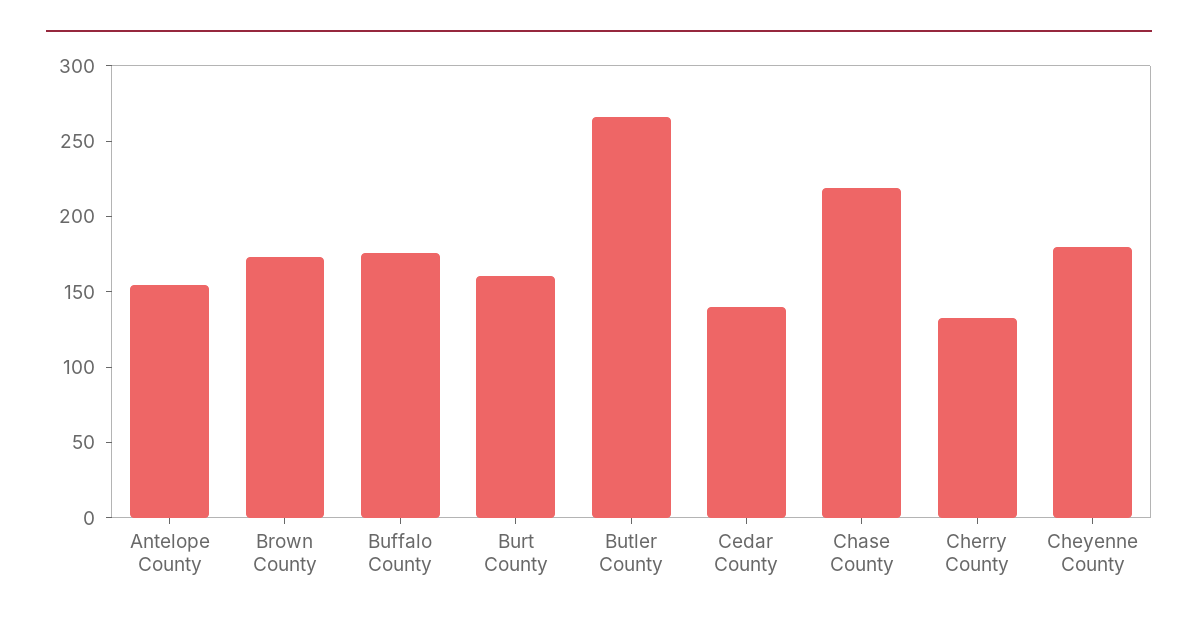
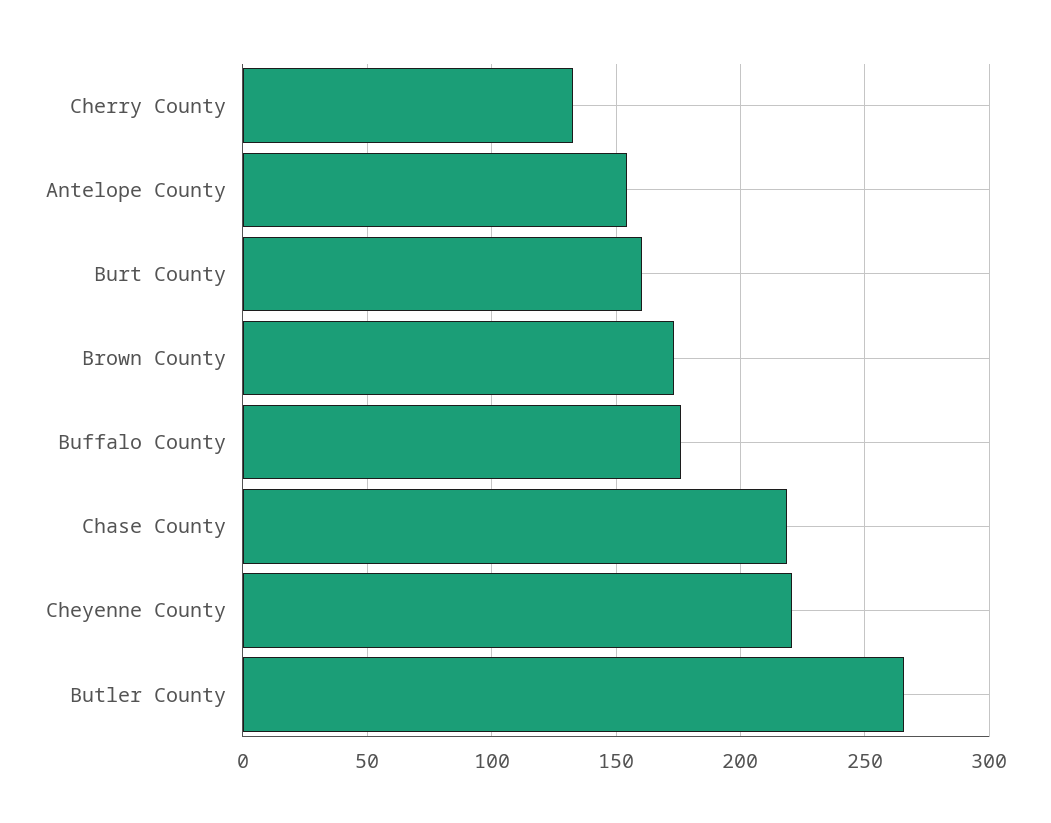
  {
    "Antelope County": 155,
    "Brown County": 175,
    "Buffalo County": 175,
    "Burt County": 160,
    "Butler County": 265,
-   "Cedar County": 140,
    "Chase County": 220,
    "Cherry County": 135,
-   "Cheyenne County": 180
+   "Cheyenne County": 220
  }

